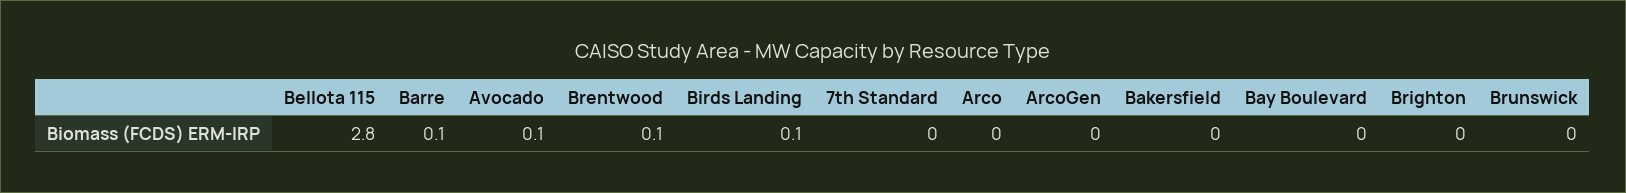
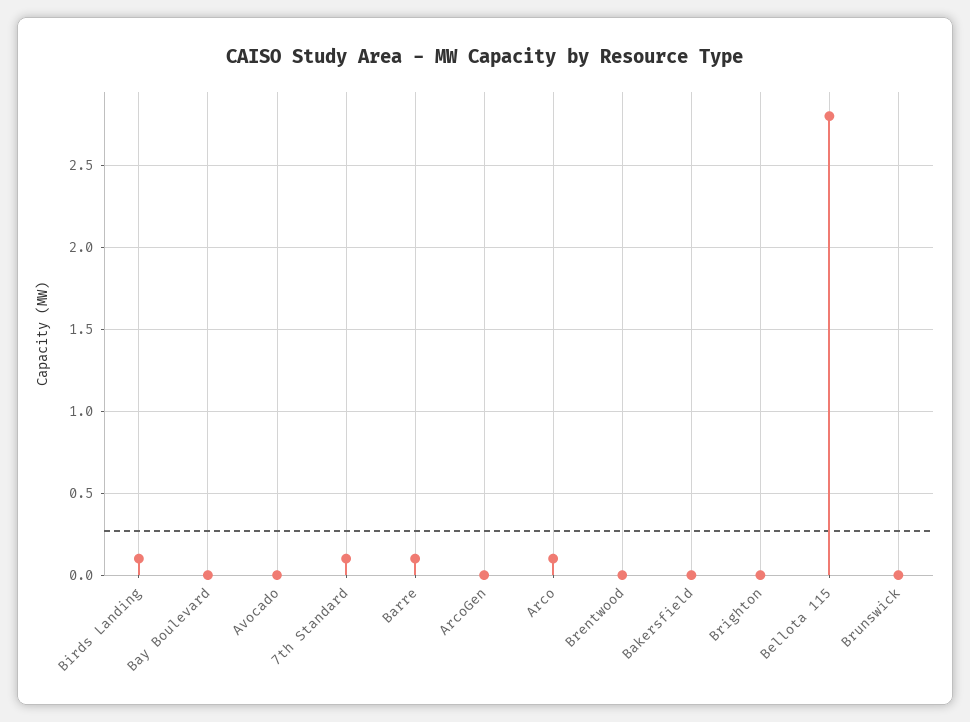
  {
    "Bellota 115": 2.8,
    "Barre": 0.1,
-   "Avocado": 0.1,
+   "Avocado": 0,
-   "Brentwood": 0.1,
+   "Brentwood": 0,
    "Birds Landing": 0.1,
-   "7th Standard": 0,
+   "7th Standard": 0.1,
-   "Arco": 0,
+   "Arco": 0.1,
    "ArcoGen": 0,
    "Bakersfield": 0,
    "Bay Boulevard": 0,
    "Brighton": 0,
    "Brunswick": 0
  }

